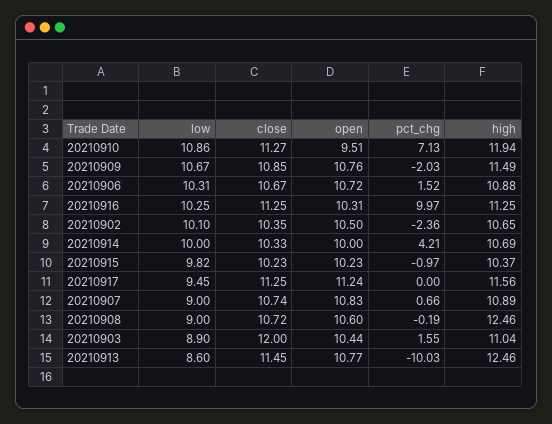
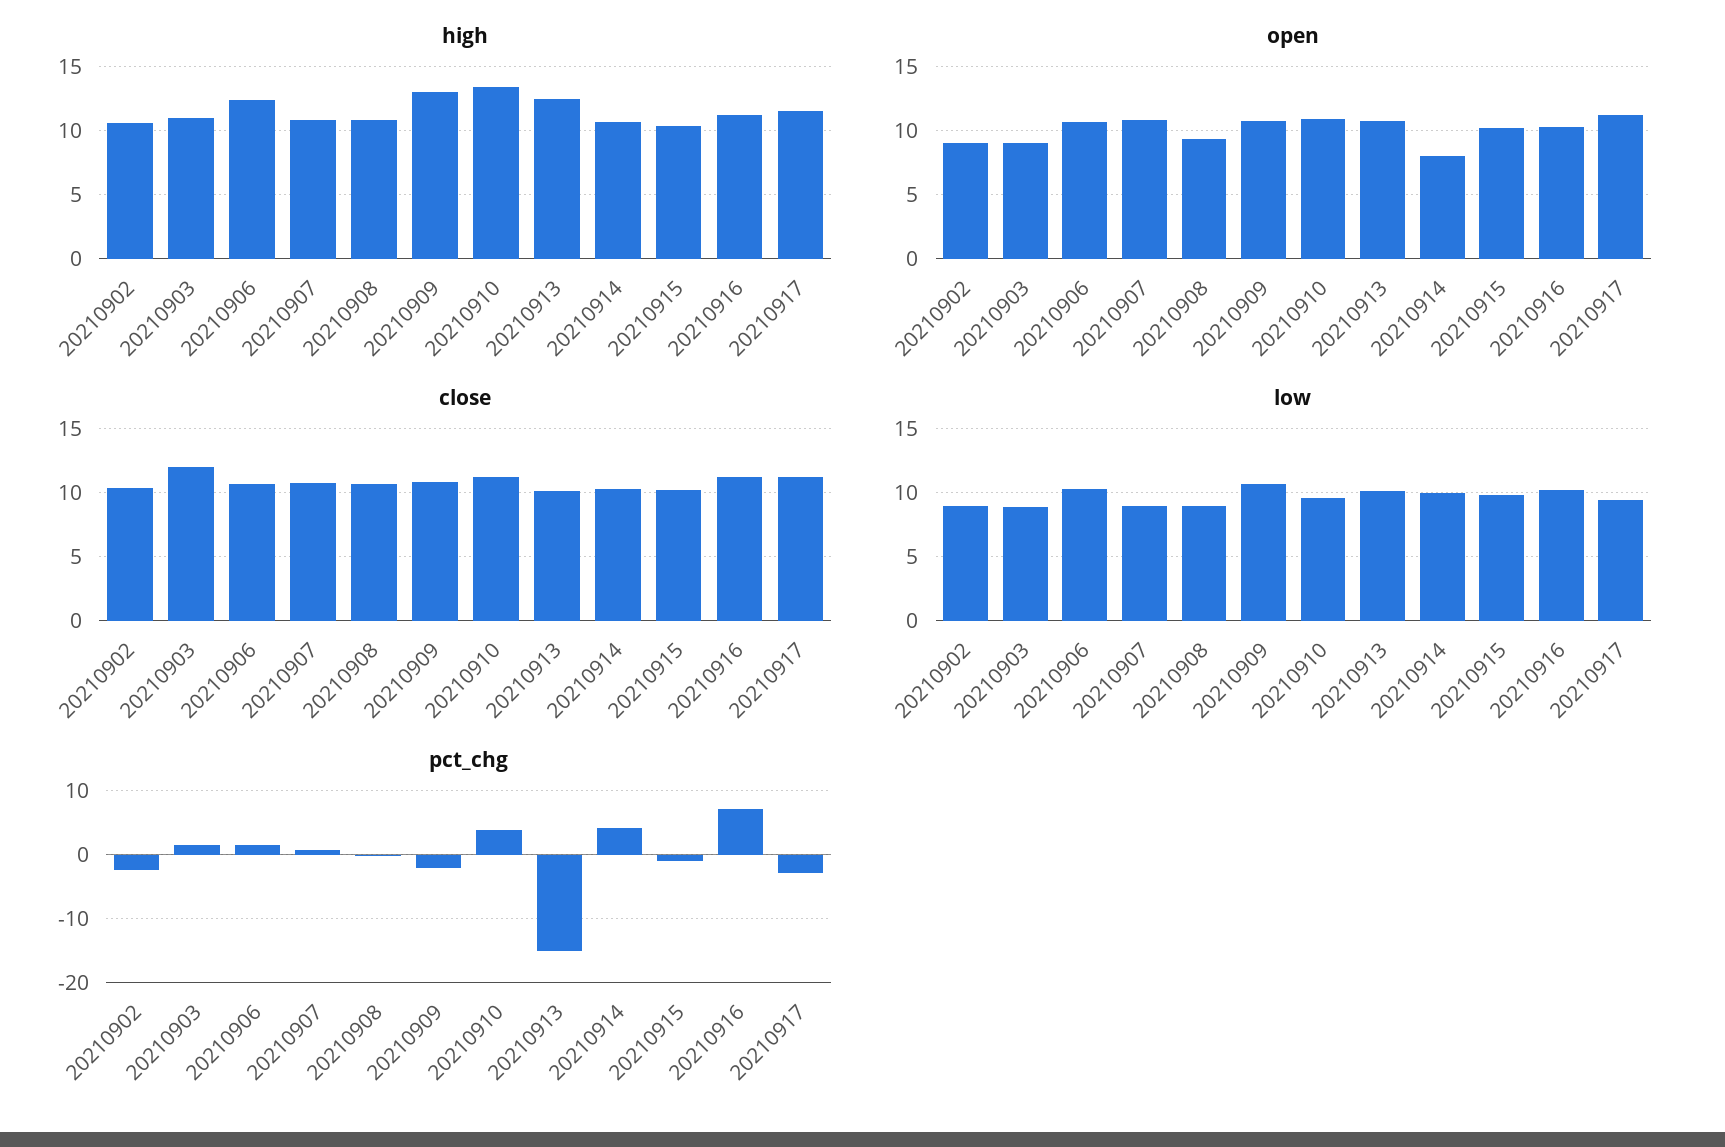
  {
    "low": {
-     "20210910": 10.86,
+     "20210910": 9.5,
      "20210909": 10.67,
      "20210906": 10.31,
      "20210916": 10.25,
-     "20210902": 10.1,
+     "20210902": 9,
      "20210914": 10,
      "20210915": 9.82,
      "20210917": 9.45,
      "20210907": 9,
      "20210908": 9,
      "20210903": 8.9,
-     "20210913": 8.6
+     "20210913": 10
    },
    "close": {
      "20210910": 11.27,
      "20210909": 10.85,
      "20210906": 10.67,
      "20210916": 11.25,
      "20210902": 10.35,
      "20210914": 10.33,
      "20210915": 10.23,
      "20210917": 11.25,
      "20210907": 10.74,
      "20210908": 10.72,
      "20210903": 12,
-     "20210913": 11.45
+     "20210913": 10
    },
    "open": {
-     "20210910": 9.51,
+     "20210910": 11,
      "20210909": 10.76,
      "20210906": 10.72,
      "20210916": 10.31,
-     "20210902": 10.5,
+     "20210902": 9,
-     "20210914": 10,
+     "20210914": 8,
      "20210915": 10.23,
      "20210917": 11.24,
      "20210907": 10.83,
-     "20210908": 10.6,
+     "20210908": 9.5,
-     "20210903": 10.44,
+     "20210903": 9,
      "20210913": 10.77
    },
    "pct_chg": {
-     "20210910": 7.13,
+     "20210910": 4,
      "20210909": -2.03,
      "20210906": 1.52,
-     "20210916": 9.97,
+     "20210916": 7,
      "20210902": -2.36,
      "20210914": 4.21,
      "20210915": -0.97,
-     "20210917": 0,
+     "20210917": -3,
      "20210907": 0.66,
      "20210908": -0.19,
      "20210903": 1.55,
-     "20210913": -10.03
+     "20210913": -15
    },
    "high": {
-     "20210910": 11.94,
+     "20210910": 13.5,
-     "20210909": 11.49,
+     "20210909": 13,
-     "20210906": 10.88,
+     "20210906": 12.5,
      "20210916": 11.25,
      "20210902": 10.65,
      "20210914": 10.69,
      "20210915": 10.37,
      "20210917": 11.56,
      "20210907": 10.89,
-     "20210908": 12.46,
+     "20210908": 11,
      "20210903": 11.04,
      "20210913": 12.46
    }
  }

